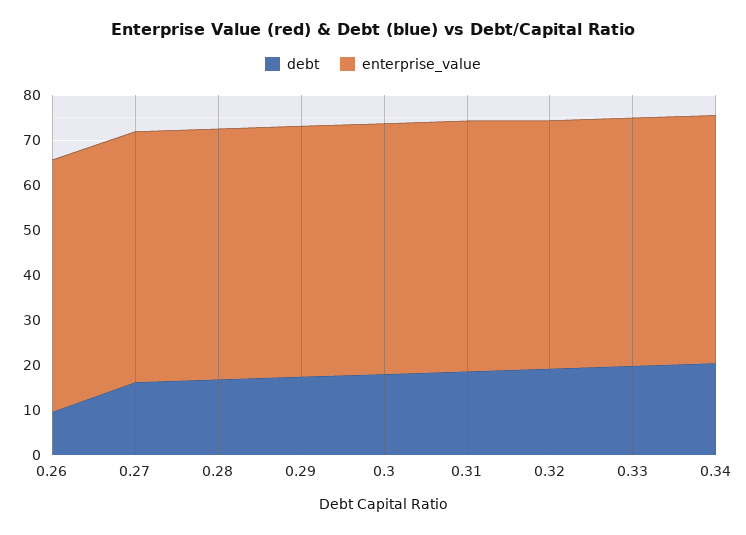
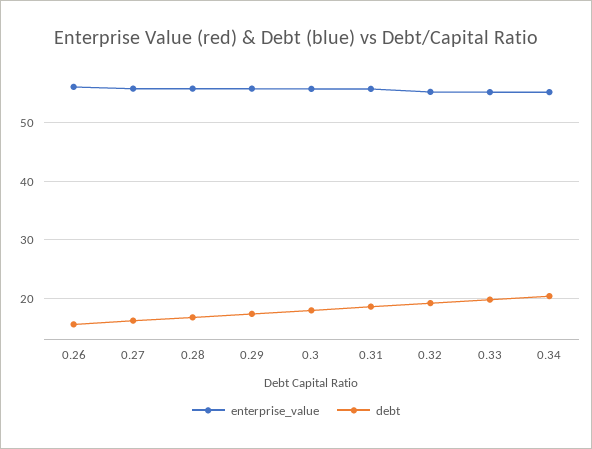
  {
    "debt": {
-     "0.26": 10,
+     "0.26": 16,
      "0.27": 16,
      "0.28": 16,
      "0.29": 18,
      "0.3": 18,
      "0.31": 18,
      "0.32": 20,
      "0.33": 20,
      "0.34": 20
    },
    "enterprise_value": {
      "0.26": 56,
      "0.27": 56,
      "0.28": 56,
      "0.29": 56,
      "0.3": 56,
      "0.31": 56,
      "0.32": 56,
      "0.33": 56,
      "0.34": 56
    }
  }

